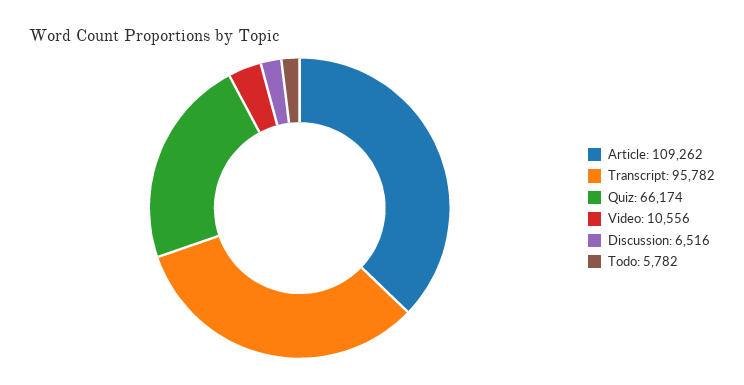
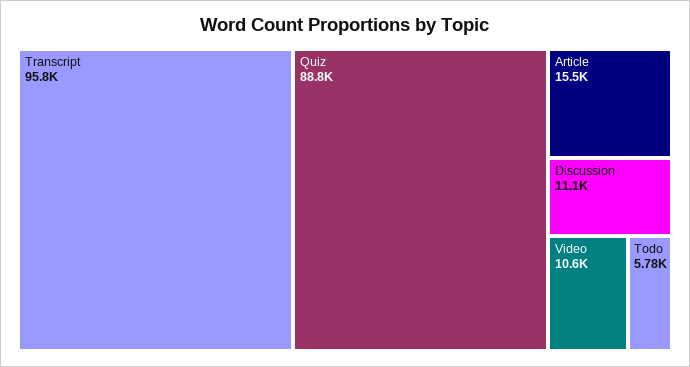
  {
-   "Article": 109262,
+   "Article": 15500,
    "Transcript": 95782,
-   "Quiz": 66174,
+   "Quiz": 88800,
    "Video": 10556,
-   "Discussion": 6516,
+   "Discussion": 11100,
    "Todo": 5782
  }

